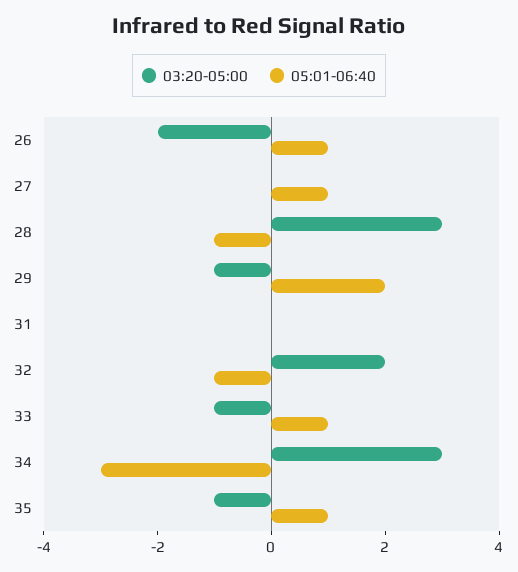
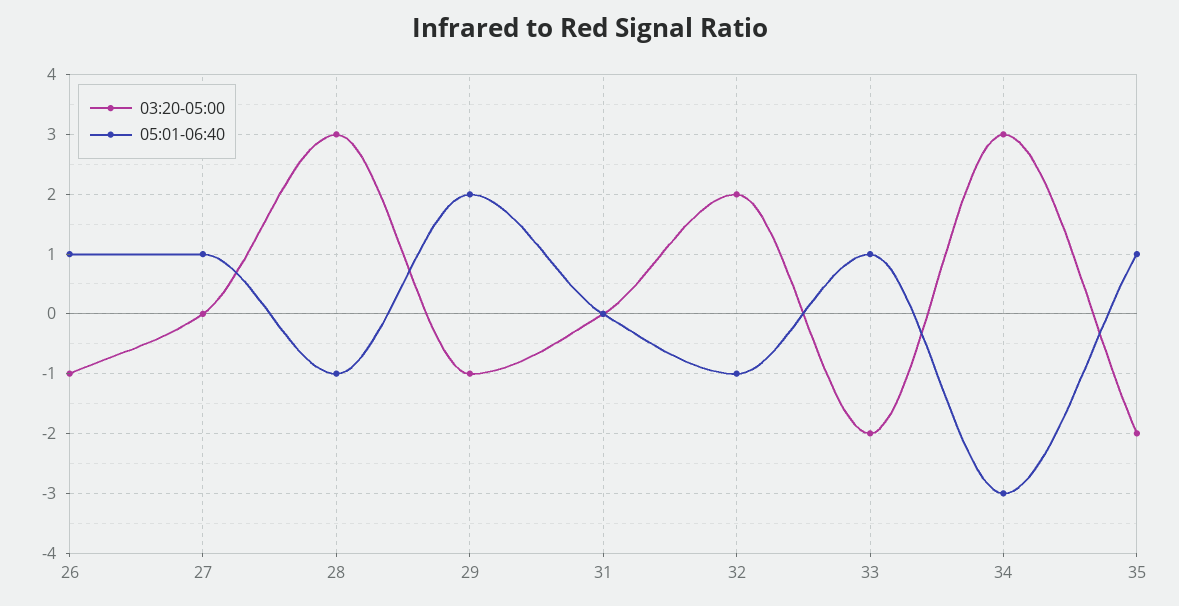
  {
    "03:20-05:00": {
-     "26": -2,
+     "26": -1,
      "27": 0,
      "28": 3,
      "29": -1,
      "31": 0,
      "32": 2,
-     "33": -1,
+     "33": -2,
      "34": 3,
-     "35": -1
+     "35": -2
    },
    "05:01-06:40": {
      "26": 1,
      "27": 1,
      "28": -1,
      "29": 2,
      "31": 0,
      "32": -1,
      "33": 1,
      "34": -3,
      "35": 1
    }
  }

